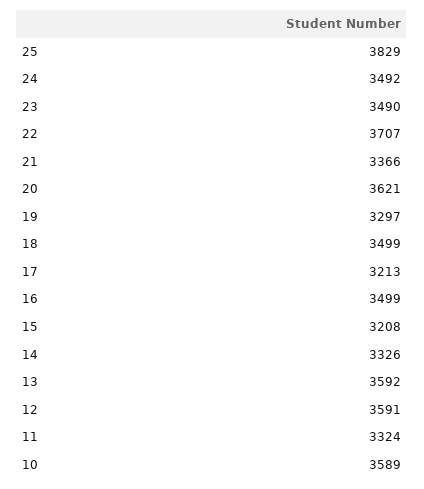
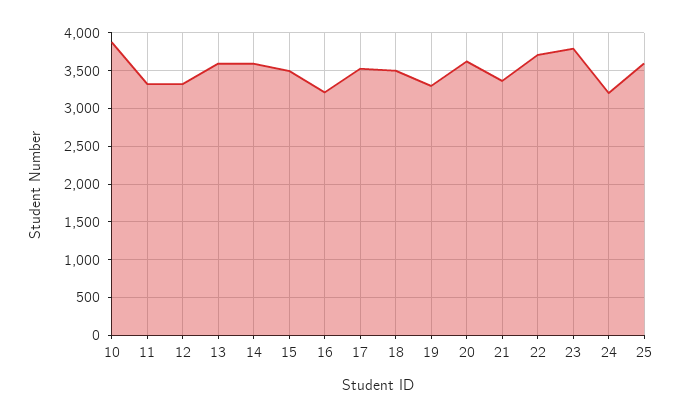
  {
-   "25": 3829,
+   "25": 3600,
-   "24": 3492,
+   "24": 3200,
-   "23": 3490,
+   "23": 3800,
    "22": 3707,
    "21": 3366,
    "20": 3621,
    "19": 3297,
    "18": 3499,
-   "17": 3213,
+   "17": 3500,
-   "16": 3499,
+   "16": 3200,
-   "15": 3208,
+   "15": 3500,
-   "14": 3326,
+   "14": 3600,
    "13": 3592,
-   "12": 3591,
+   "12": 3300,
    "11": 3324,
-   "10": 3589
+   "10": 3900
  }

